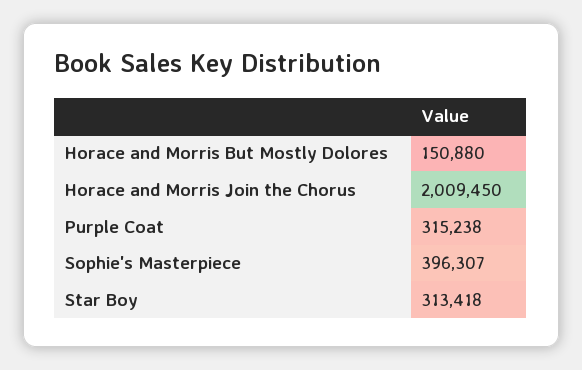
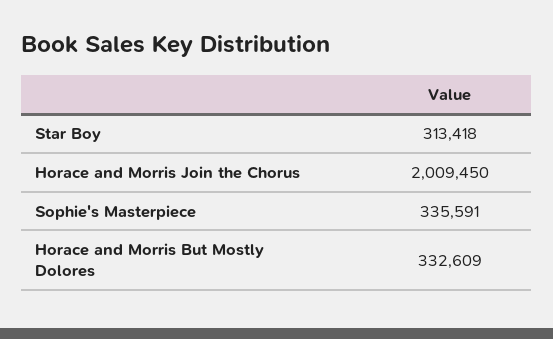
  {
-   "Horace and Morris But Mostly Dolores": 150880,
+   "Horace and Morris But Mostly Dolores": 332609,
    "Horace and Morris Join the Chorus": 2009450,
-   "Purple Coat": 315238,
-   "Sophie's Masterpiece": 396307,
+   "Sophie's Masterpiece": 335591,
    "Star Boy": 313418
  }

